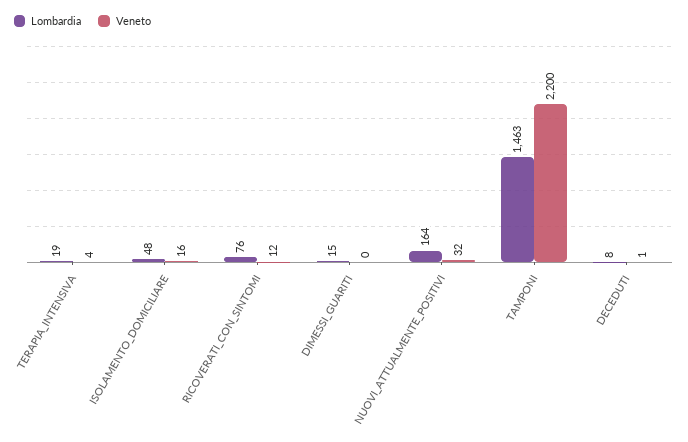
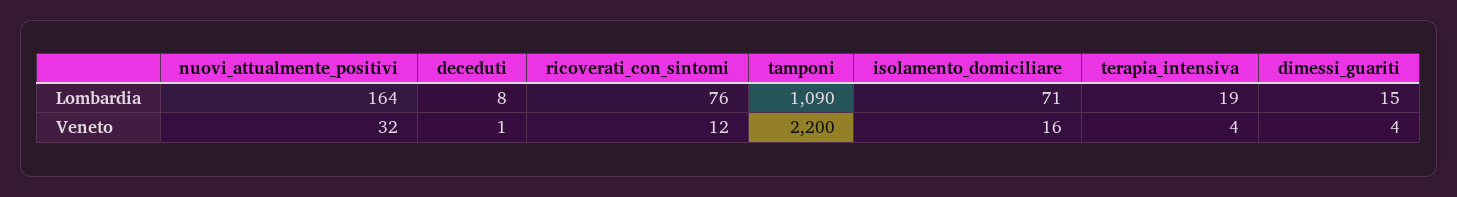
  {
    "Lombardia": {
      "TERAPIA_INTENSIVA": 19,
-     "ISOLAMENTO_DOMICILIARE": 48,
+     "ISOLAMENTO_DOMICILIARE": 71,
      "RICOVERATI_CON_SINTOMI": 76,
      "DIMESSI_GUARITI": 15,
      "NUOVI_ATTUALMENTE_POSITIVI": 164,
-     "TAMPONI": 1463,
+     "TAMPONI": 1090,
      "DECEDUTI": 8
    },
    "Veneto": {
      "TERAPIA_INTENSIVA": 4,
      "ISOLAMENTO_DOMICILIARE": 16,
      "RICOVERATI_CON_SINTOMI": 12,
-     "DIMESSI_GUARITI": 0,
+     "DIMESSI_GUARITI": 4,
      "NUOVI_ATTUALMENTE_POSITIVI": 32,
      "TAMPONI": 2200,
      "DECEDUTI": 1
    }
  }

